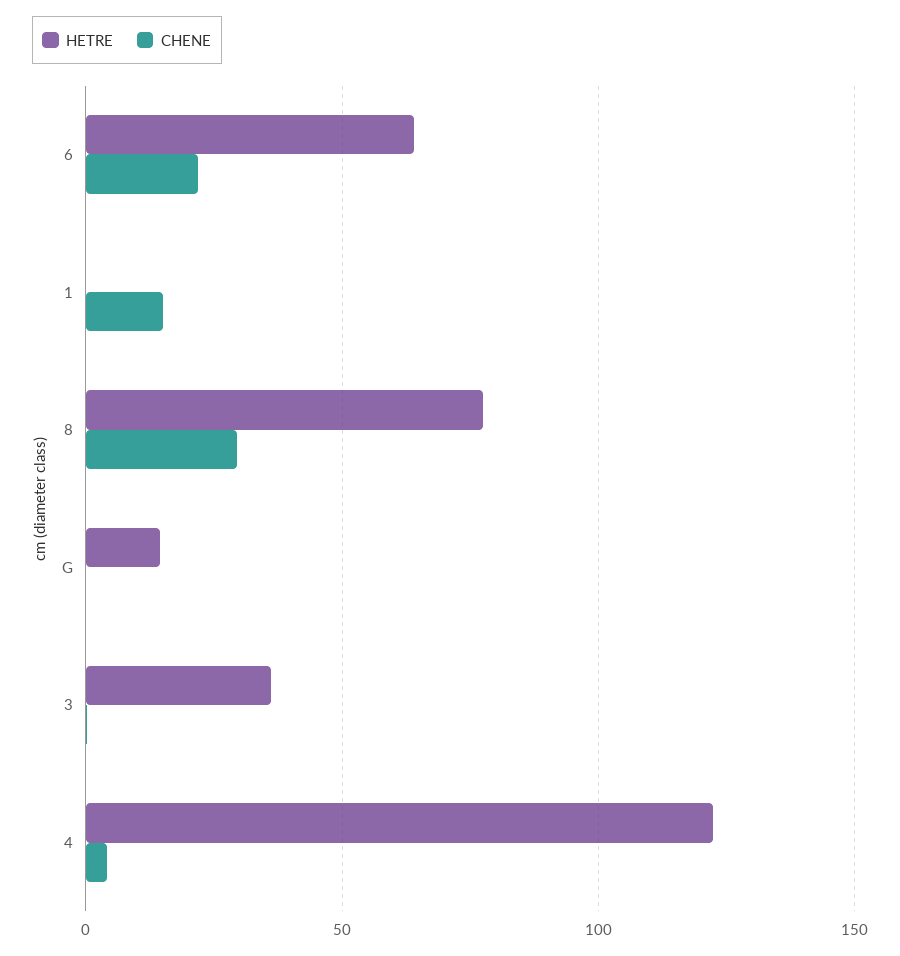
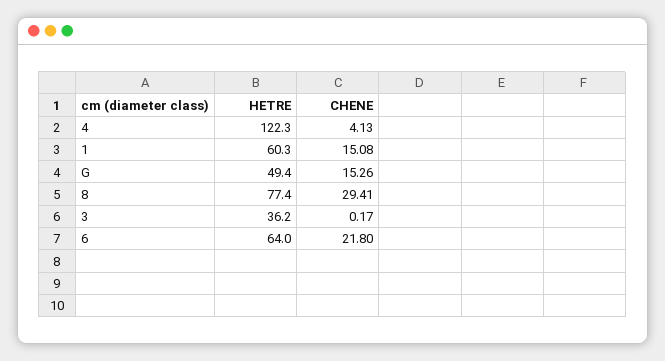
  {
    "HETRE": {
      "6": 64,
-     "1": 0,
+     "1": 60.3,
      "8": 77.4,
-     "G": 15,
+     "G": 49.4,
      "3": 36.2,
      "4": 122.3
    },
    "CHENE": {
      "6": 21.8,
      "1": 15.08,
      "8": 29.41,
-     "G": 0,
+     "G": 15.26,
      "3": 0.17,
      "4": 4.13
    }
  }

